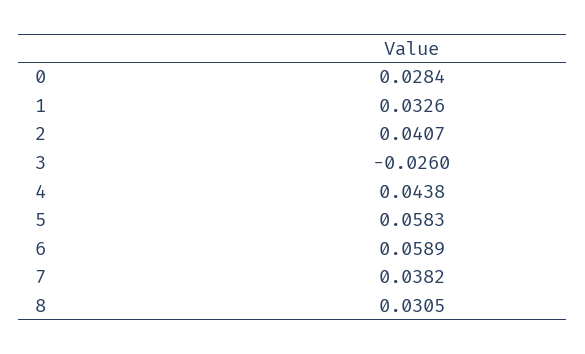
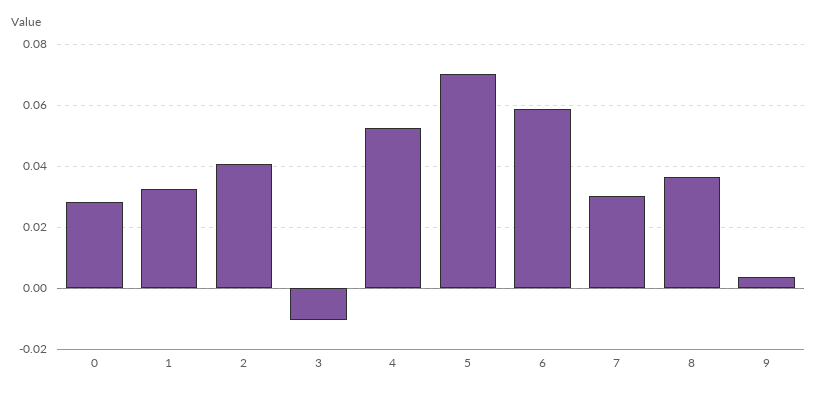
  {
    "0": 0.0284,
    "1": 0.0326,
    "2": 0.0407,
-   "3": -0.026,
+   "3": -0.01,
-   "4": 0.0438,
+   "4": 0.052,
-   "5": 0.0583,
+   "5": 0.07,
    "6": 0.0589,
-   "7": 0.0382,
+   "7": 0.03,
-   "8": 0.0305
+   "8": 0.036,
+   "9": 0.004
  }

